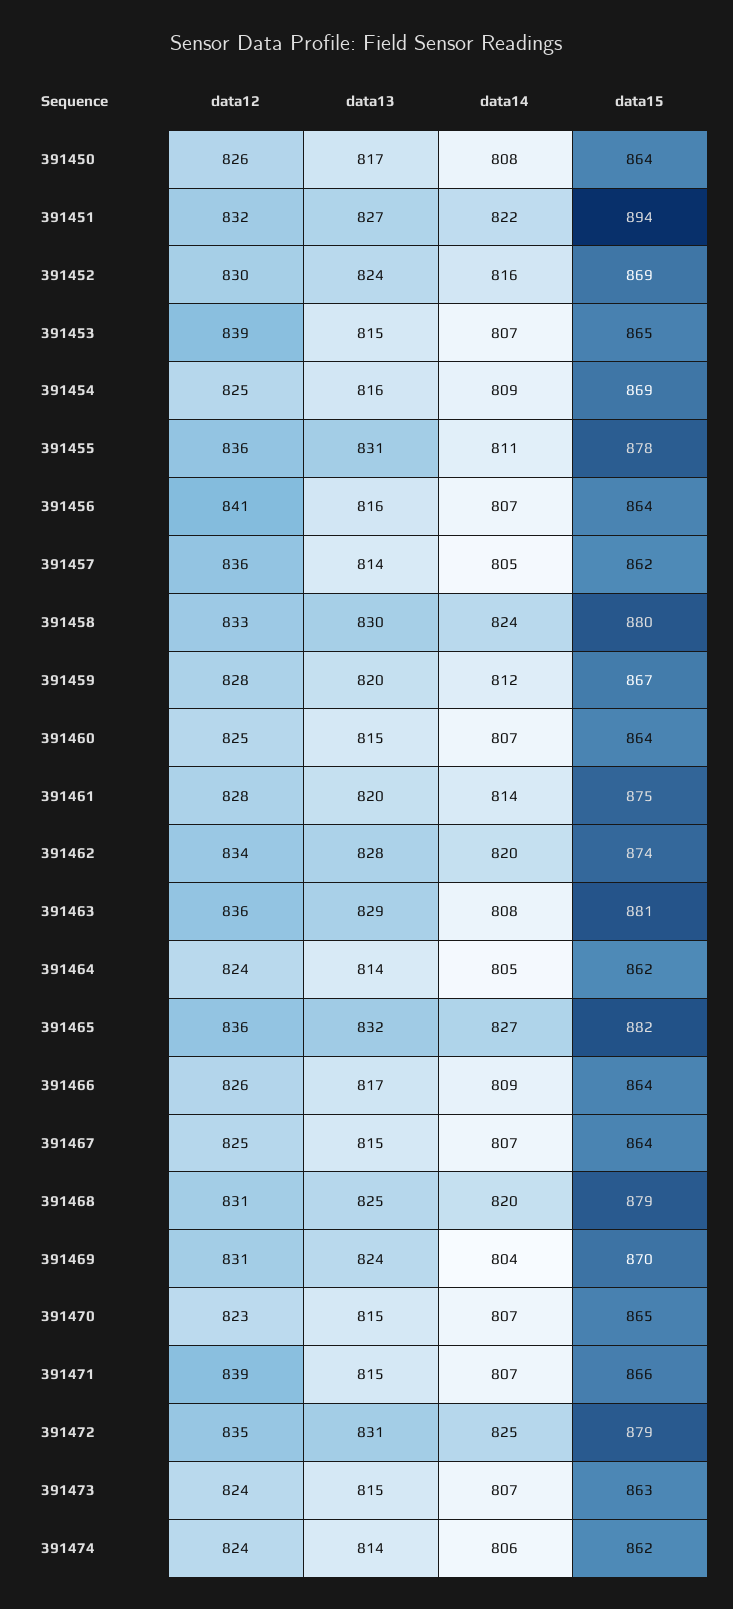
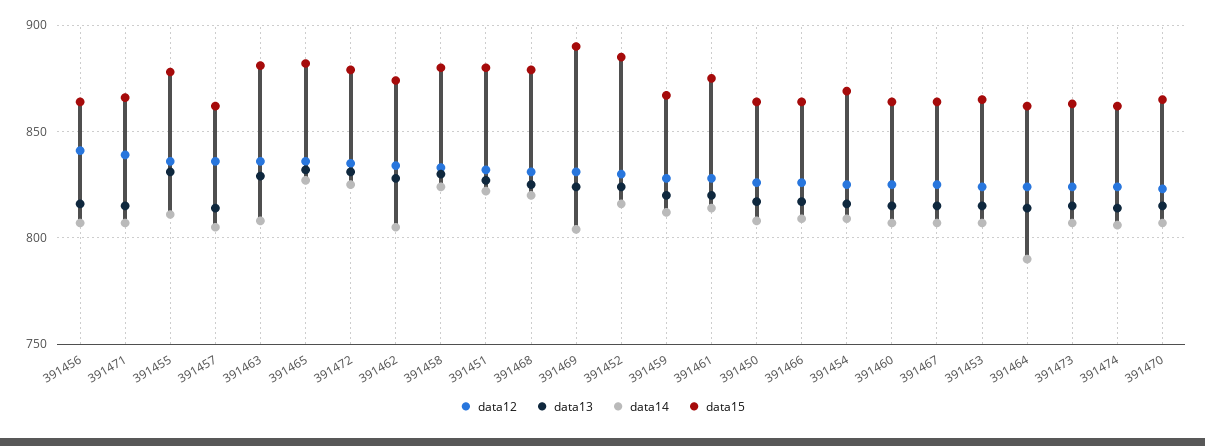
  {
    "data12": {
      "391450": 826,
      "391451": 832,
      "391452": 830,
-     "391453": 839,
+     "391453": 825,
      "391454": 825,
      "391455": 836,
      "391456": 841,
      "391457": 836,
      "391458": 833,
      "391459": 828,
      "391460": 825,
      "391461": 828,
      "391462": 834,
      "391463": 836,
      "391464": 824,
      "391465": 836,
      "391466": 826,
      "391467": 825,
      "391468": 831,
      "391469": 831,
      "391470": 823,
      "391471": 839,
      "391472": 835,
      "391473": 824,
      "391474": 824
    },
    "data13": {
      "391450": 817,
      "391451": 827,
      "391452": 824,
      "391453": 815,
      "391454": 816,
      "391455": 831,
      "391456": 816,
      "391457": 814,
      "391458": 830,
      "391459": 820,
      "391460": 815,
      "391461": 820,
      "391462": 828,
      "391463": 829,
      "391464": 814,
      "391465": 832,
      "391466": 817,
      "391467": 815,
      "391468": 825,
      "391469": 824,
      "391470": 815,
      "391471": 815,
      "391472": 831,
      "391473": 815,
      "391474": 814
    },
    "data14": {
      "391450": 808,
      "391451": 822,
      "391452": 816,
      "391453": 807,
      "391454": 809,
      "391455": 811,
      "391456": 807,
      "391457": 805,
      "391458": 824,
      "391459": 812,
      "391460": 807,
      "391461": 814,
-     "391462": 820,
+     "391462": 805,
      "391463": 808,
-     "391464": 805,
+     "391464": 790,
      "391465": 827,
      "391466": 809,
      "391467": 807,
      "391468": 820,
      "391469": 804,
      "391470": 807,
      "391471": 807,
      "391472": 825,
      "391473": 807,
      "391474": 806
    },
    "data15": {
      "391450": 864,
-     "391451": 894,
+     "391451": 880,
-     "391452": 869,
+     "391452": 885,
      "391453": 865,
      "391454": 869,
      "391455": 878,
      "391456": 864,
      "391457": 862,
      "391458": 880,
      "391459": 867,
      "391460": 864,
      "391461": 875,
      "391462": 874,
      "391463": 881,
      "391464": 862,
      "391465": 882,
      "391466": 864,
      "391467": 864,
      "391468": 879,
-     "391469": 870,
+     "391469": 890,
      "391470": 865,
      "391471": 866,
      "391472": 879,
      "391473": 863,
      "391474": 862
    }
  }

